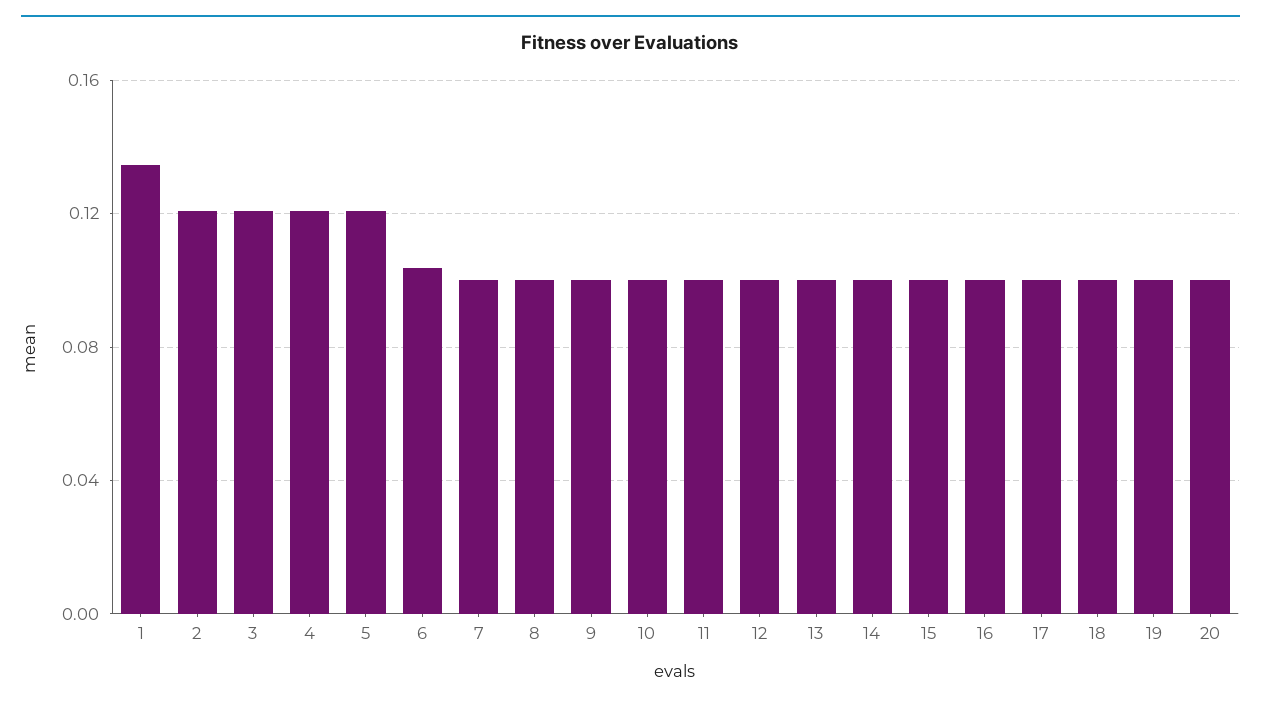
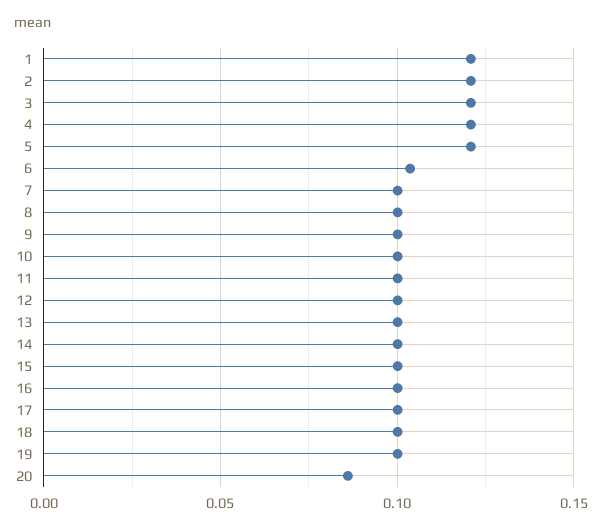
  {
-   "1": 0.135,
+   "1": 0.12,
    "2": 0.12,
    "3": 0.12,
    "4": 0.12,
    "5": 0.12,
    "6": 0.105,
    "7": 0.1,
    "8": 0.1,
    "9": 0.1,
    "10": 0.1,
    "11": 0.1,
    "12": 0.1,
    "13": 0.1,
    "14": 0.1,
    "15": 0.1,
    "16": 0.1,
    "17": 0.1,
    "18": 0.1,
    "19": 0.1,
-   "20": 0.1
+   "20": 0.085
  }

